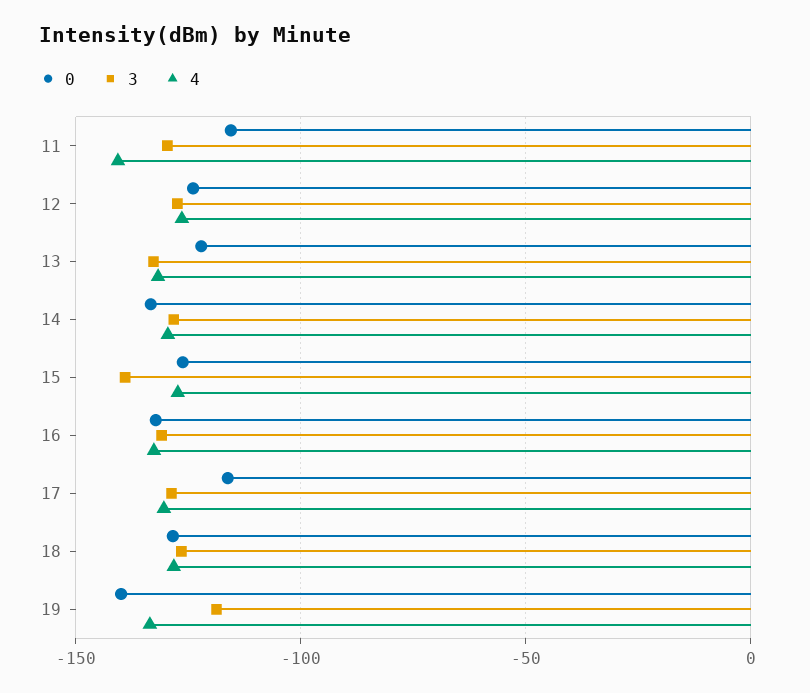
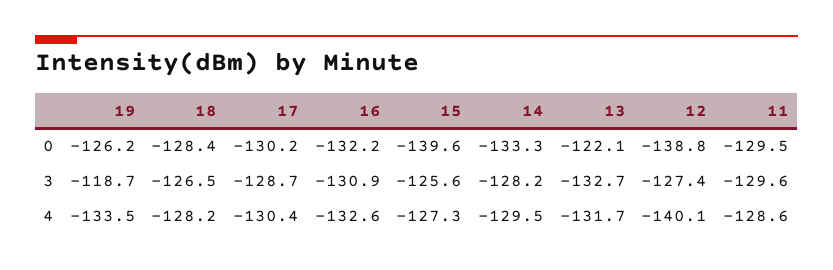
  {
    "0": {
-     "11": -115,
+     "11": -129.5,
-     "12": -125,
+     "12": -138.8,
      "13": -122.1,
      "14": -133.3,
-     "15": -125,
+     "15": -139.6,
      "16": -132.2,
-     "17": -115,
+     "17": -130.2,
      "18": -128.4,
-     "19": -140
+     "19": -126.2
    },
    "3": {
      "11": -129.6,
      "12": -127.4,
      "13": -132.7,
      "14": -128.2,
-     "15": -140,
+     "15": -125.6,
      "16": -130.9,
      "17": -128.7,
      "18": -126.5,
      "19": -118.7
    },
    "4": {
-     "11": -140,
+     "11": -128.6,
-     "12": -125,
+     "12": -140.1,
      "13": -131.7,
      "14": -129.5,
      "15": -127.3,
      "16": -132.6,
      "17": -130.4,
      "18": -128.2,
      "19": -133.5
    }
  }

